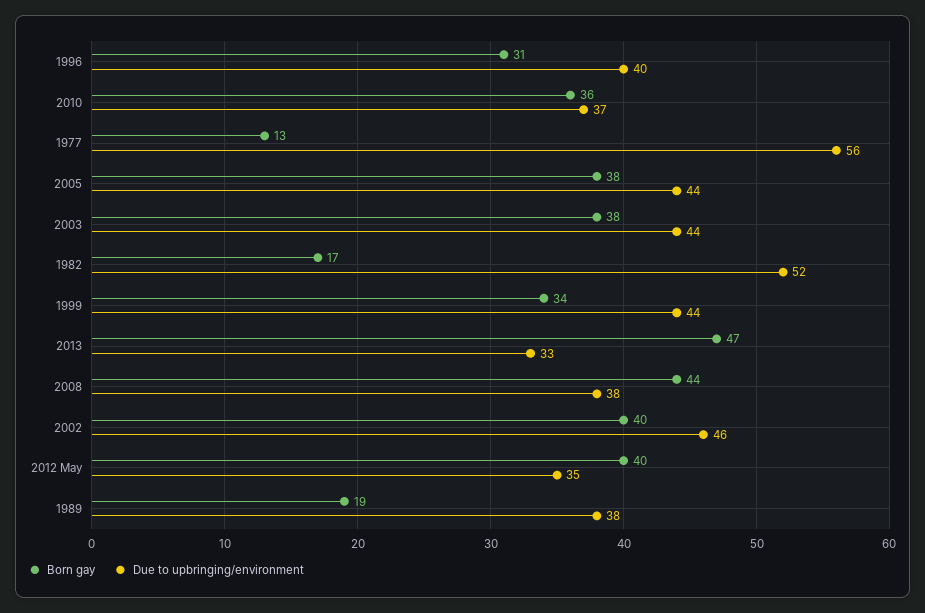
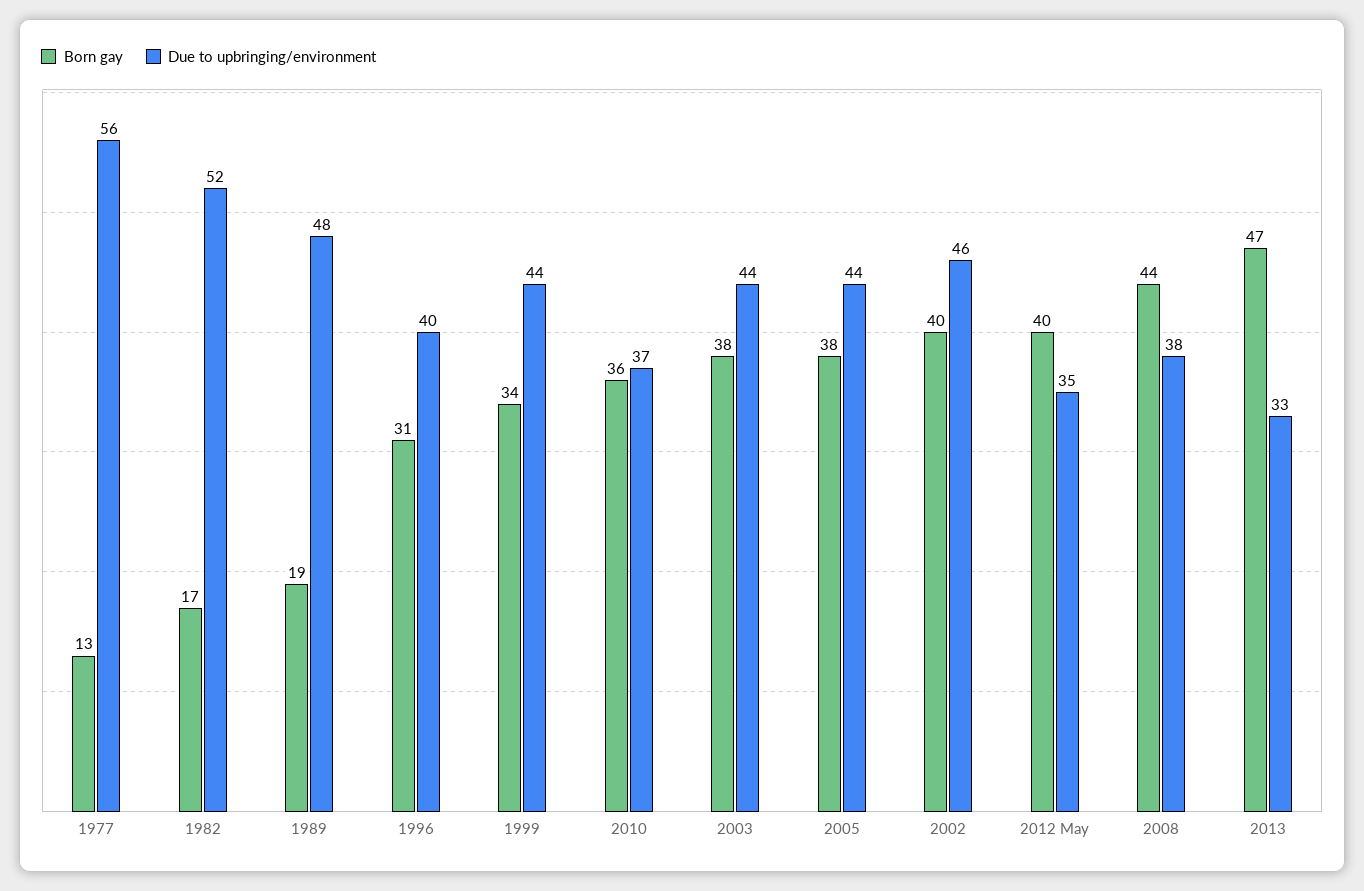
  {
    "Born gay": {
      "1996": 31,
      "2010": 36,
      "1977": 13,
      "2005": 38,
      "2003": 38,
      "1982": 17,
      "1999": 34,
      "2013": 47,
      "2008": 44,
      "2002": 40,
      "2012 May": 40,
      "1989": 19
    },
    "Due to upbringing/environment": {
      "1996": 40,
      "2010": 37,
      "1977": 56,
      "2005": 44,
      "2003": 44,
      "1982": 52,
      "1999": 44,
      "2013": 33,
      "2008": 38,
      "2002": 46,
      "2012 May": 35,
-     "1989": 38
+     "1989": 48
    }
  }

